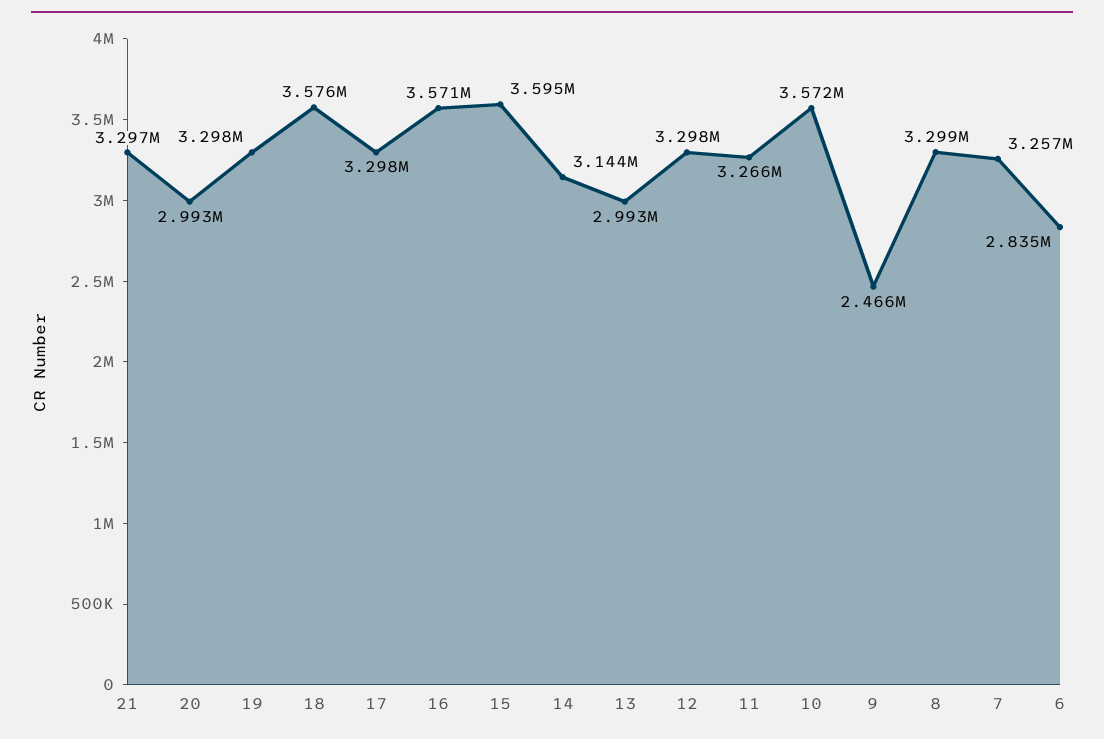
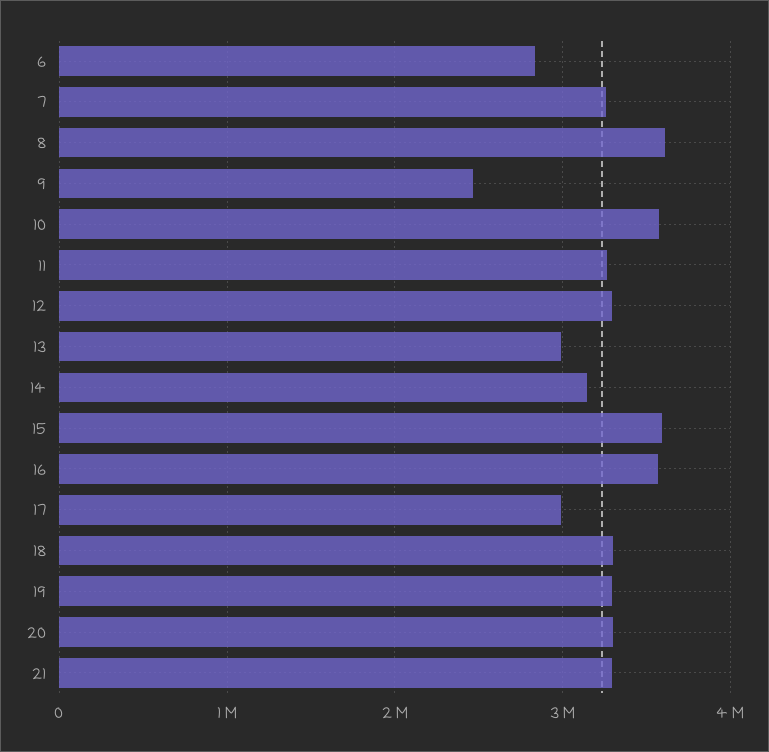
  {
    "21": 3297000,
-   "20": 2993000,
+   "20": 3300000,
    "19": 3298000,
-   "18": 3576000,
+   "18": 3300000,
-   "17": 3298000,
+   "17": 3000000,
    "16": 3571000,
    "15": 3595000,
    "14": 3144000,
    "13": 2993000,
    "12": 3298000,
    "11": 3266000,
    "10": 3572000,
    "9": 2466000,
-   "8": 3299000,
+   "8": 3600000,
    "7": 3257000,
    "6": 2835000
  }

